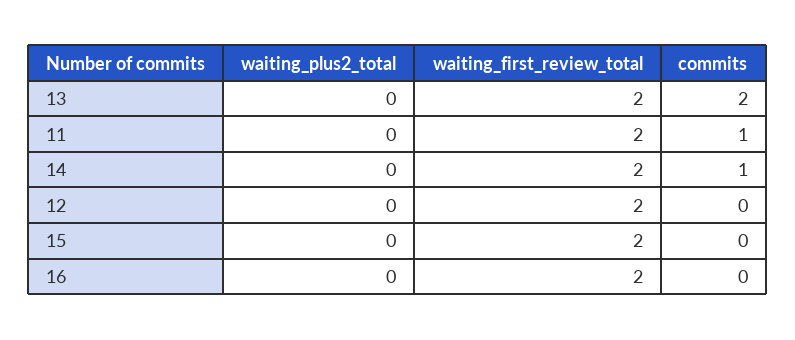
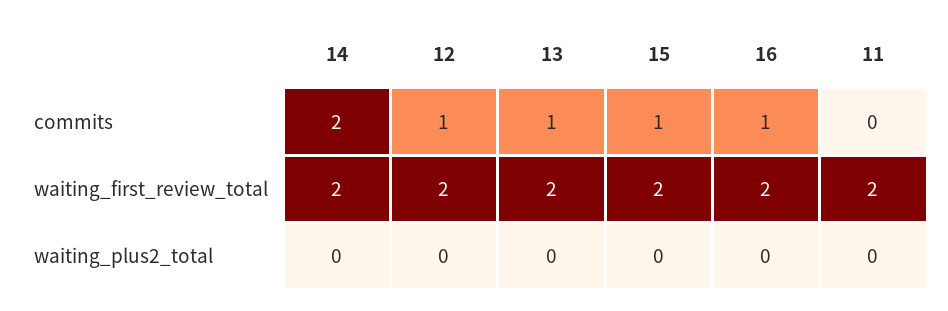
  {
    "waiting_plus2_total": {
      "13": 0,
      "11": 0,
      "14": 0,
      "12": 0,
      "15": 0,
      "16": 0
    },
    "waiting_first_review_total": {
      "13": 2,
      "11": 2,
      "14": 2,
      "12": 2,
      "15": 2,
      "16": 2
    },
    "commits": {
-     "13": 2,
+     "13": 1,
-     "11": 1,
+     "11": 0,
-     "14": 1,
+     "14": 2,
-     "12": 0,
+     "12": 1,
-     "15": 0,
+     "15": 1,
-     "16": 0
+     "16": 1
    }
  }

